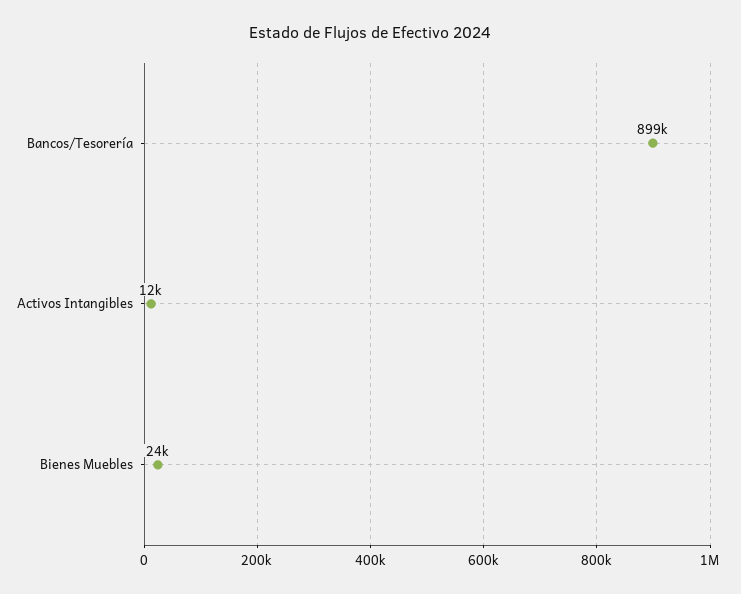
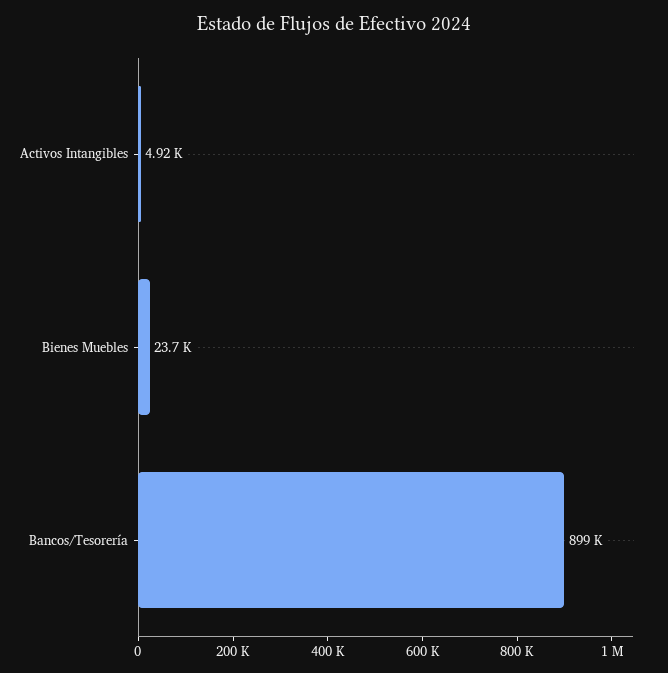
  {
    "Bancos/Tesorería": 899000,
-   "Activos Intangibles": 12000,
+   "Activos Intangibles": 4920,
    "Bienes Muebles": 23700
  }

